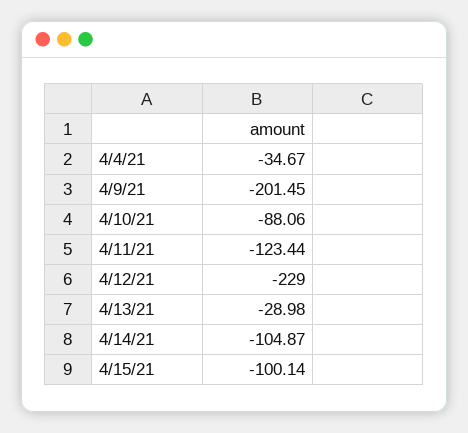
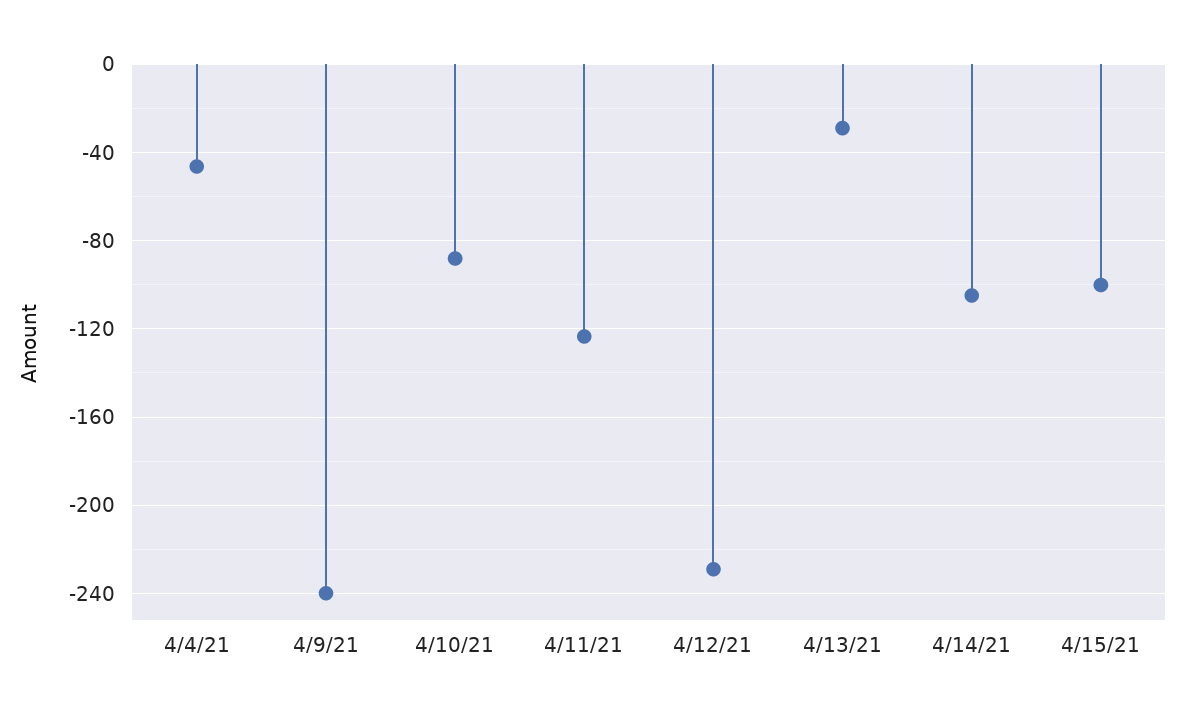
  {
-   "4/4/21": -34.67,
+   "4/4/21": -45,
-   "4/9/21": -201.45,
+   "4/9/21": -240,
    "4/10/21": -88.06,
    "4/11/21": -123.44,
    "4/12/21": -229,
    "4/13/21": -28.98,
    "4/14/21": -104.87,
    "4/15/21": -100.14
  }

